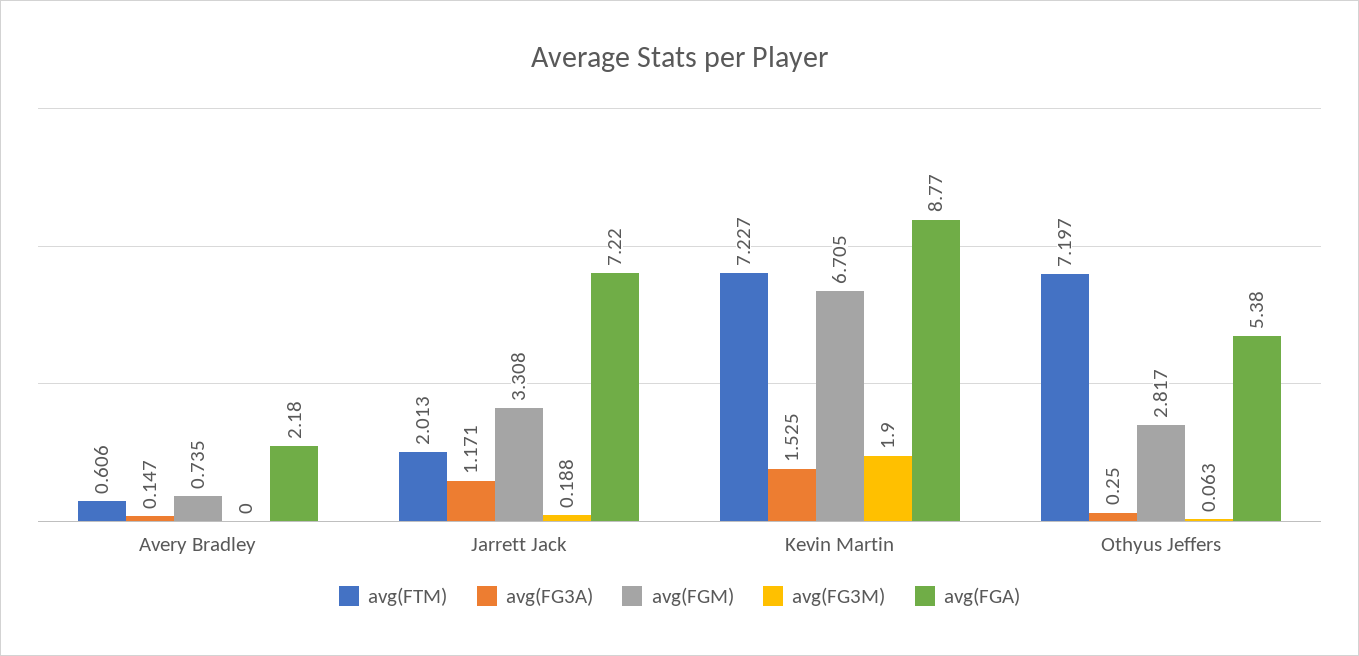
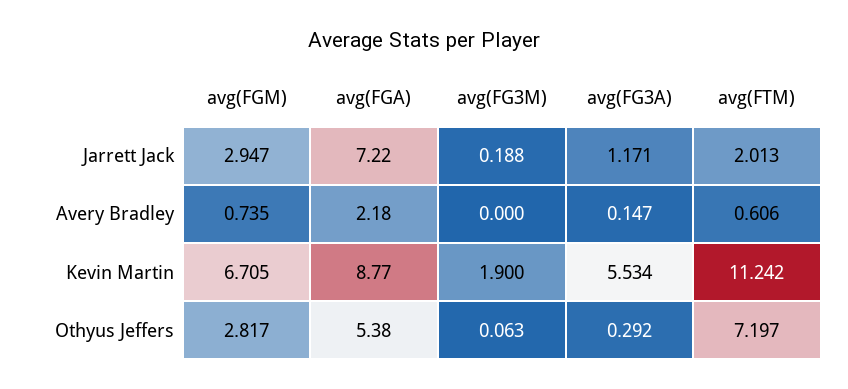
  {
    "avg(FTM)": {
      "Avery Bradley": 0.606,
      "Jarrett Jack": 2.013,
-     "Kevin Martin": 7.227,
+     "Kevin Martin": 11.242,
      "Othyus Jeffers": 7.197
    },
    "avg(FG3A)": {
      "Avery Bradley": 0.147,
      "Jarrett Jack": 1.171,
-     "Kevin Martin": 1.525,
+     "Kevin Martin": 5.534,
-     "Othyus Jeffers": 0.25
+     "Othyus Jeffers": 0.292
    },
    "avg(FGM)": {
      "Avery Bradley": 0.735,
-     "Jarrett Jack": 3.308,
+     "Jarrett Jack": 2.947,
      "Kevin Martin": 6.705,
      "Othyus Jeffers": 2.817
    },
    "avg(FG3M)": {
      "Avery Bradley": 0,
      "Jarrett Jack": 0.188,
      "Kevin Martin": 1.9,
      "Othyus Jeffers": 0.063
    },
    "avg(FGA)": {
      "Avery Bradley": 2.18,
      "Jarrett Jack": 7.22,
      "Kevin Martin": 8.77,
      "Othyus Jeffers": 5.38
    }
  }

